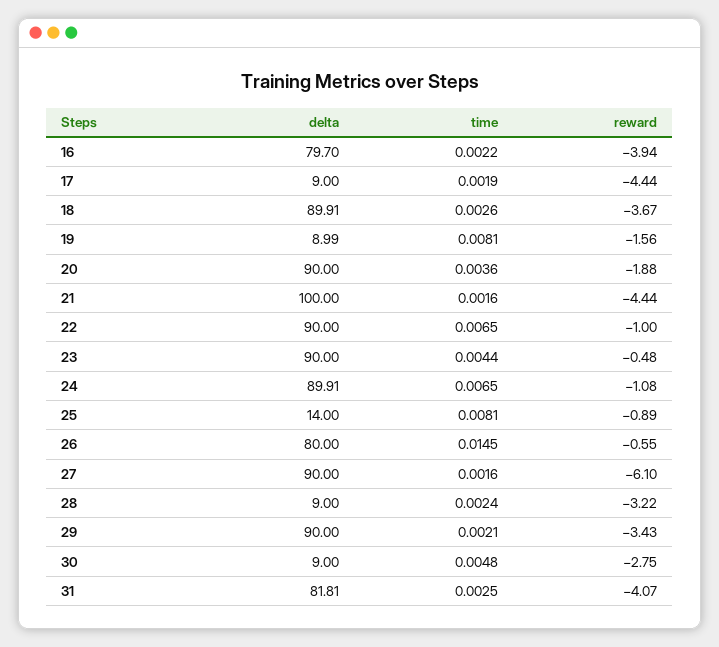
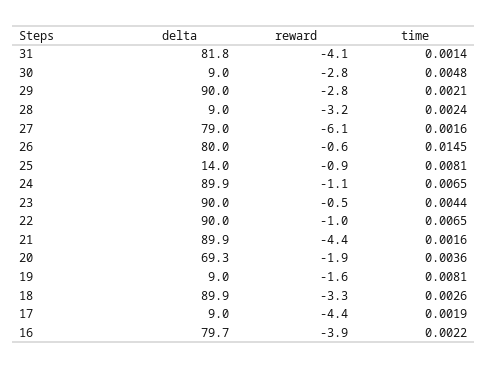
  {
    "delta": {
      "16": 79.7,
      "17": 9,
      "18": 89.91,
      "19": 8.99,
-     "20": 90,
+     "20": 69.3,
-     "21": 100,
+     "21": 89.9,
      "22": 90,
      "23": 90,
      "24": 89.91,
      "25": 14,
      "26": 80,
-     "27": 90,
+     "27": 79,
      "28": 9,
      "29": 90,
      "30": 9,
      "31": 81.81
    },
    "time": {
      "16": 0.0022,
      "17": 0.0019,
      "18": 0.0026,
      "19": 0.0081,
      "20": 0.0036,
      "21": 0.0016,
      "22": 0.0065,
      "23": 0.0044,
      "24": 0.0065,
      "25": 0.0081,
      "26": 0.0145,
      "27": 0.0016,
      "28": 0.0024,
      "29": 0.0021,
      "30": 0.0048,
-     "31": 0.0025
+     "31": 0.0014
    },
    "reward": {
      "16": -3.94,
      "17": -4.44,
-     "18": -3.67,
+     "18": -3.3,
      "19": -1.56,
      "20": -1.88,
      "21": -4.44,
      "22": -1,
      "23": -0.48,
      "24": -1.08,
      "25": -0.89,
      "26": -0.55,
      "27": -6.1,
      "28": -3.22,
-     "29": -3.43,
+     "29": -2.8,
      "30": -2.75,
      "31": -4.07
    }
  }

